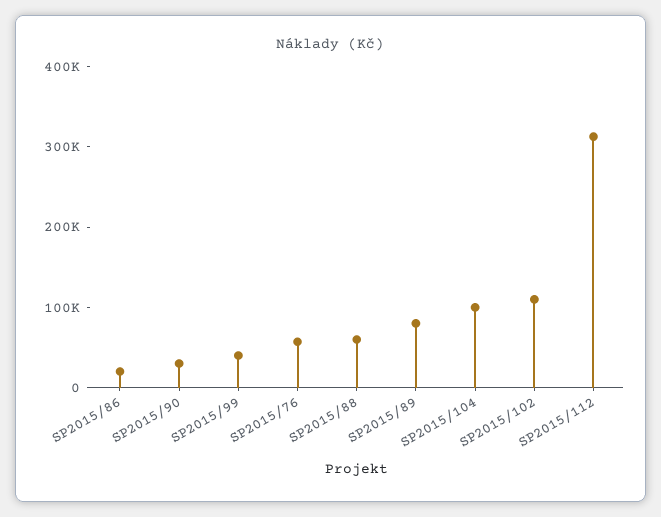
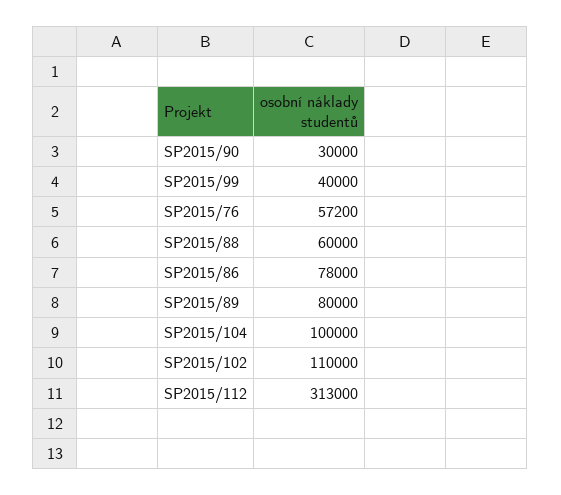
  {
-   "SP2015/86": 20000,
+   "SP2015/86": 78000,
    "SP2015/90": 30000,
    "SP2015/99": 40000,
    "SP2015/76": 57200,
    "SP2015/88": 60000,
    "SP2015/89": 80000,
    "SP2015/104": 100000,
    "SP2015/102": 110000,
    "SP2015/112": 313000
  }

